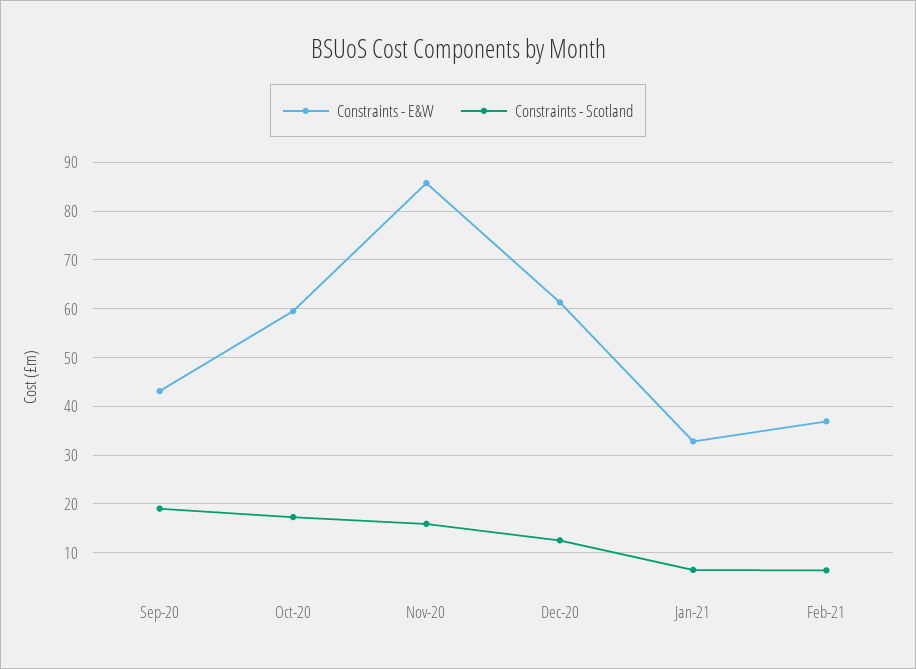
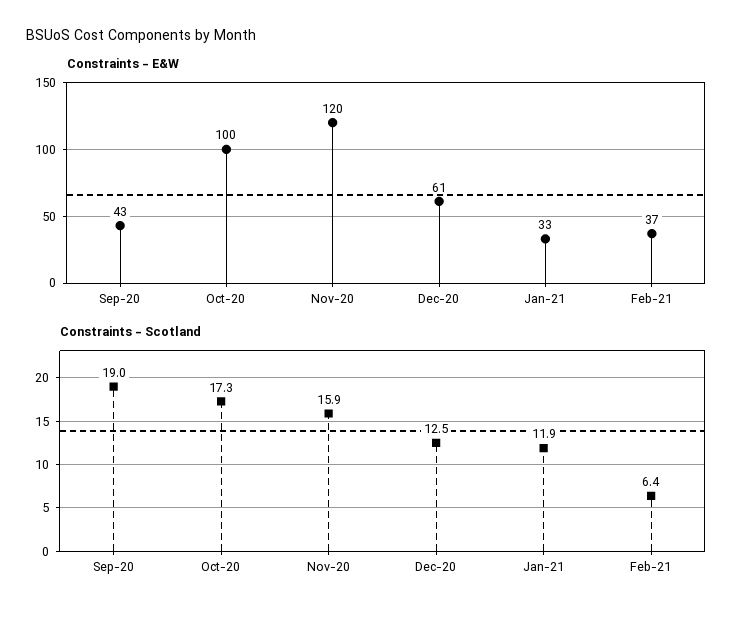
  {
    "Constraints - E&W": {
      "Sep-20": 43,
-     "Oct-20": 60,
+     "Oct-20": 100,
-     "Nov-20": 86,
+     "Nov-20": 120,
      "Dec-20": 61,
      "Jan-21": 33,
      "Feb-21": 37
    },
    "Constraints - Scotland": {
      "Sep-20": 19,
      "Oct-20": 17.3,
      "Nov-20": 15.9,
      "Dec-20": 12.5,
-     "Jan-21": 6,
+     "Jan-21": 11.9,
      "Feb-21": 6.4
    }
  }

